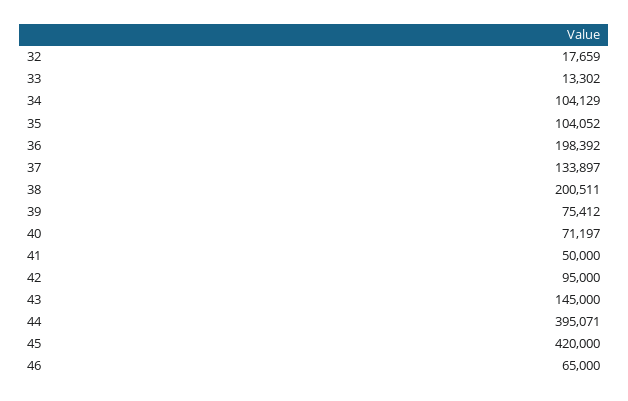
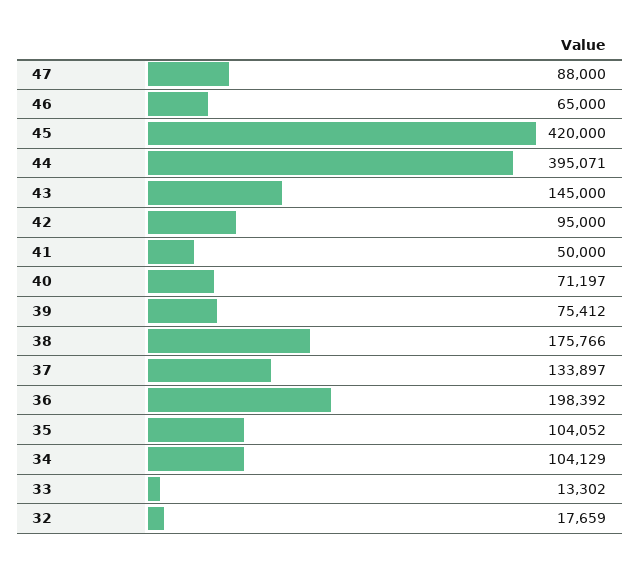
  {
    "32": 17659,
    "33": 13302,
    "34": 104129,
    "35": 104052,
    "36": 198392,
    "37": 133897,
-   "38": 200511,
+   "38": 175766,
    "39": 75412,
    "40": 71197,
    "41": 50000,
    "42": 95000,
    "43": 145000,
    "44": 395071,
    "45": 420000,
-   "46": 65000
+   "46": 65000,
+   "47": 88000
  }

